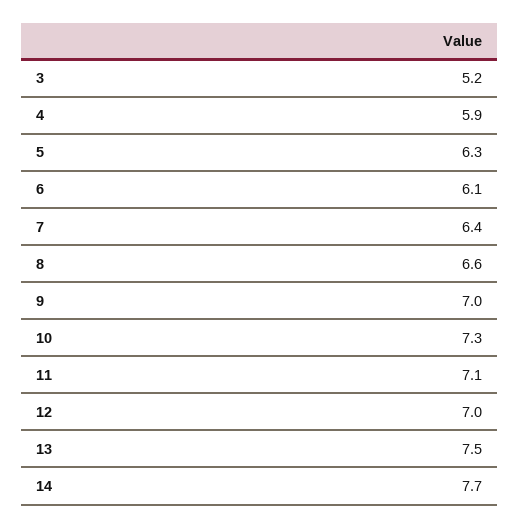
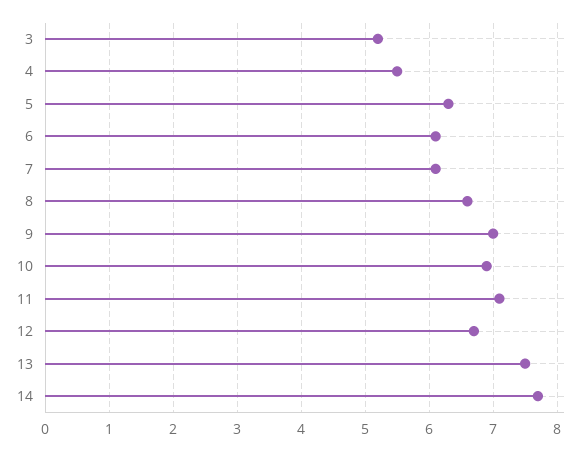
  {
    "3": 5.2,
-   "4": 5.9,
+   "4": 5.5,
    "5": 6.3,
    "6": 6.1,
-   "7": 6.4,
+   "7": 6.1,
    "8": 6.6,
    "9": 7,
-   "10": 7.3,
+   "10": 6.9,
    "11": 7.1,
-   "12": 7,
+   "12": 6.7,
    "13": 7.5,
    "14": 7.7
  }

